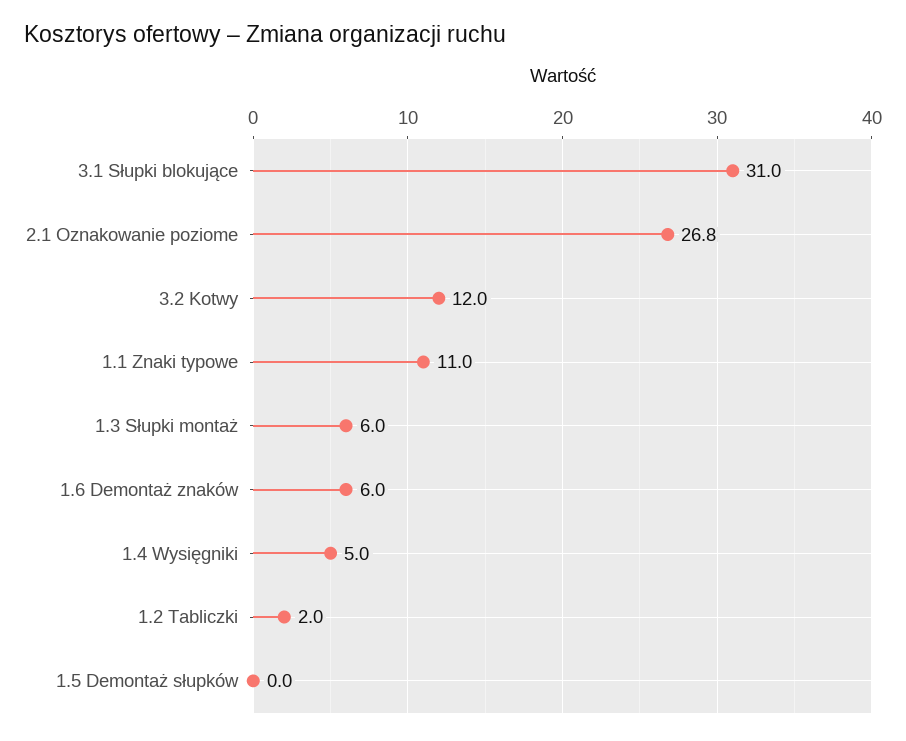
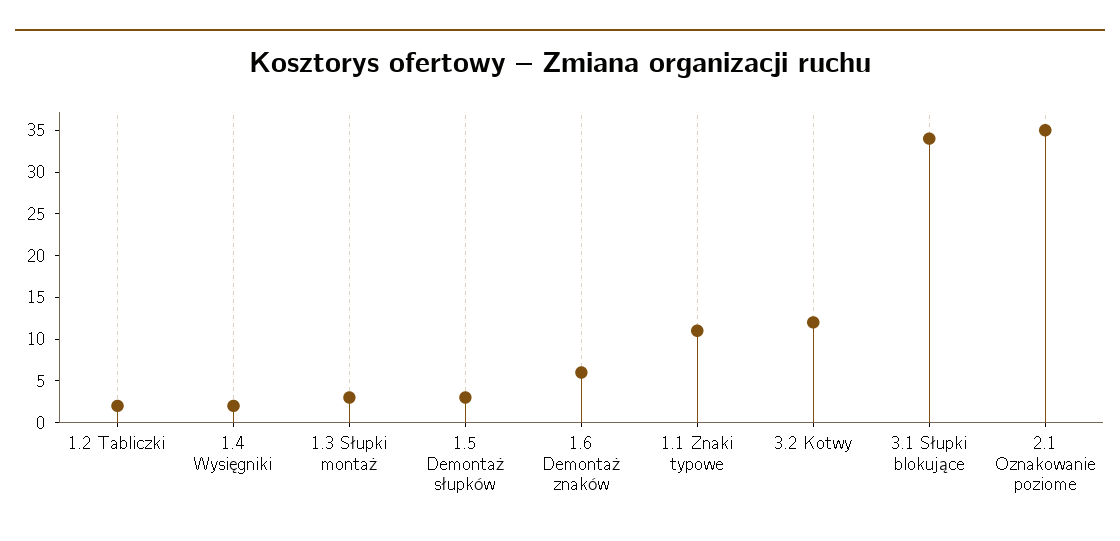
  {
-   "3.1 Słupki blokujące": 31,
+   "3.1 Słupki blokujące": 34,
-   "2.1 Oznakowanie poziome": 26.8,
+   "2.1 Oznakowanie poziome": 35,
    "3.2 Kotwy": 12,
    "1.1 Znaki typowe": 11,
-   "1.3 Słupki montaż": 6,
+   "1.3 Słupki montaż": 3,
    "1.6 Demontaż znaków": 6,
-   "1.4 Wysięgniki": 5,
+   "1.4 Wysięgniki": 2,
    "1.2 Tabliczki": 2,
-   "1.5 Demontaż słupków": 0
+   "1.5 Demontaż słupków": 3
  }

